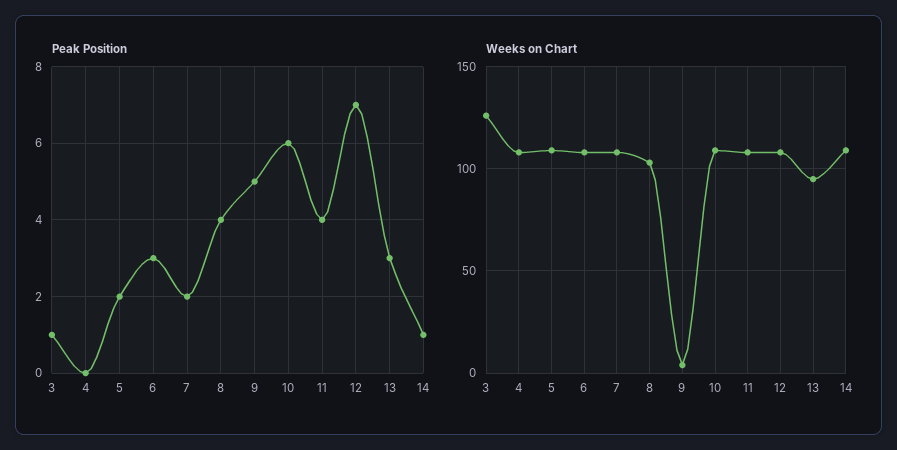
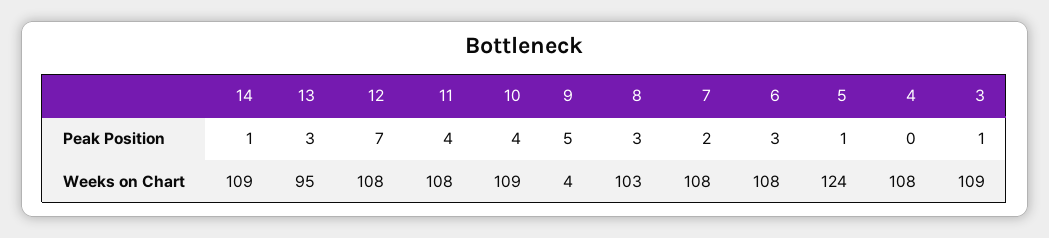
  {
    "Peak Position": {
      "3": 1,
      "4": 0,
-     "5": 2,
+     "5": 1,
      "6": 3,
      "7": 2,
-     "8": 4,
+     "8": 3,
      "9": 5,
-     "10": 6,
+     "10": 4,
      "11": 4,
      "12": 7,
      "13": 3,
      "14": 1
    },
    "Weeks on Chart": {
-     "3": 125,
+     "3": 109,
      "4": 108,
-     "5": 110,
+     "5": 124,
      "6": 108,
      "7": 108,
      "8": 103,
      "9": 4,
      "10": 109,
      "11": 108,
      "12": 108,
      "13": 95,
      "14": 109
    }
  }

